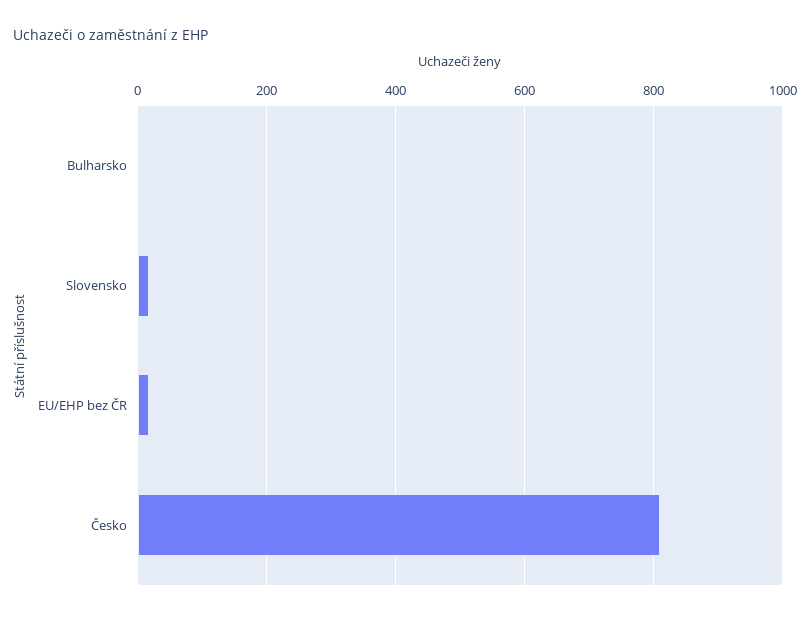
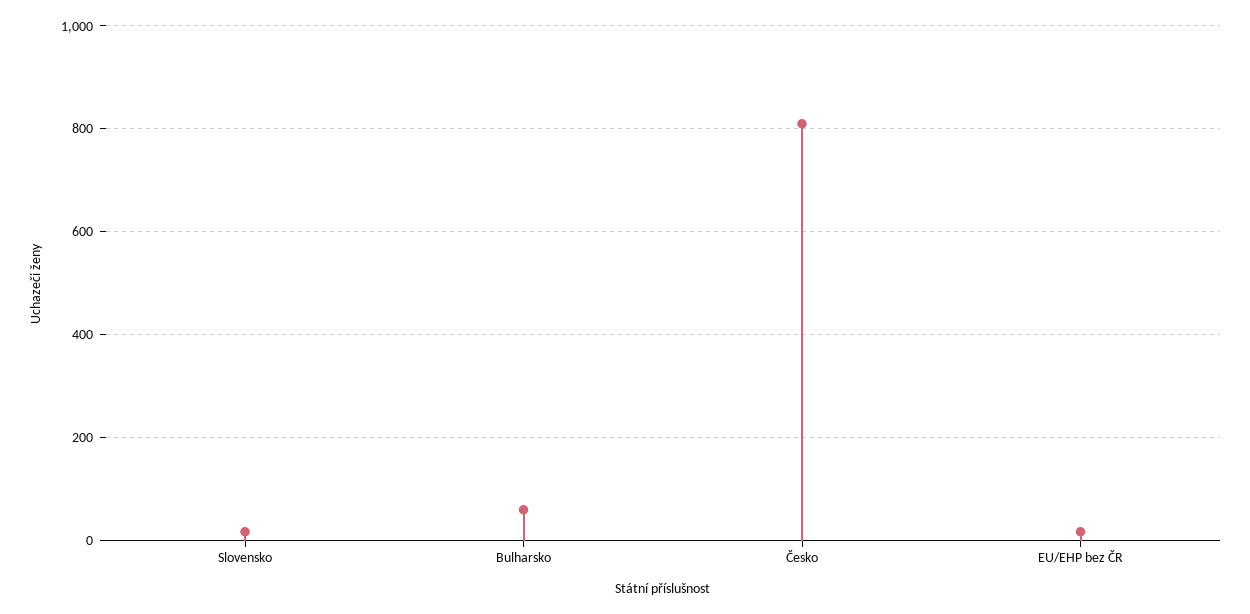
  {
-   "Bulharsko": 0,
+   "Bulharsko": 60,
    "Slovensko": 20,
    "EU/EHP bez ČR": 20,
    "Česko": 820
  }

